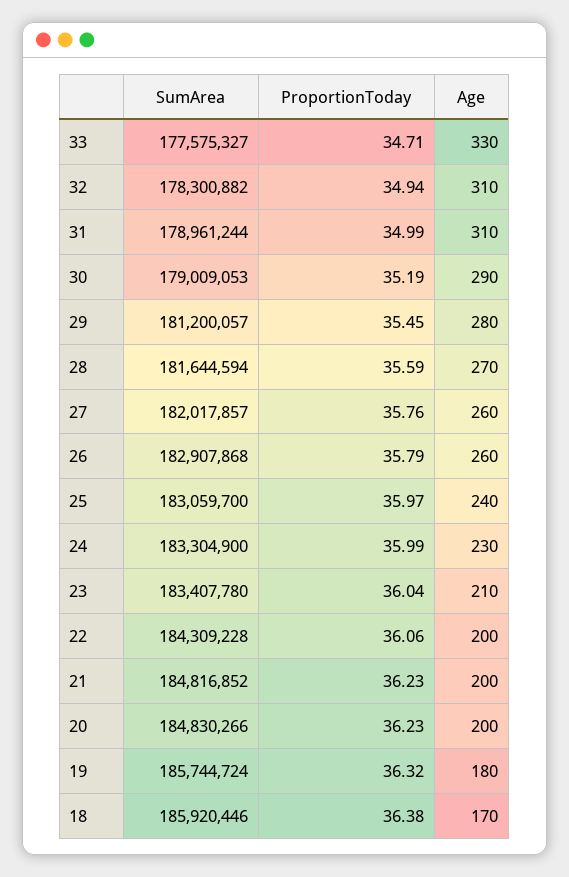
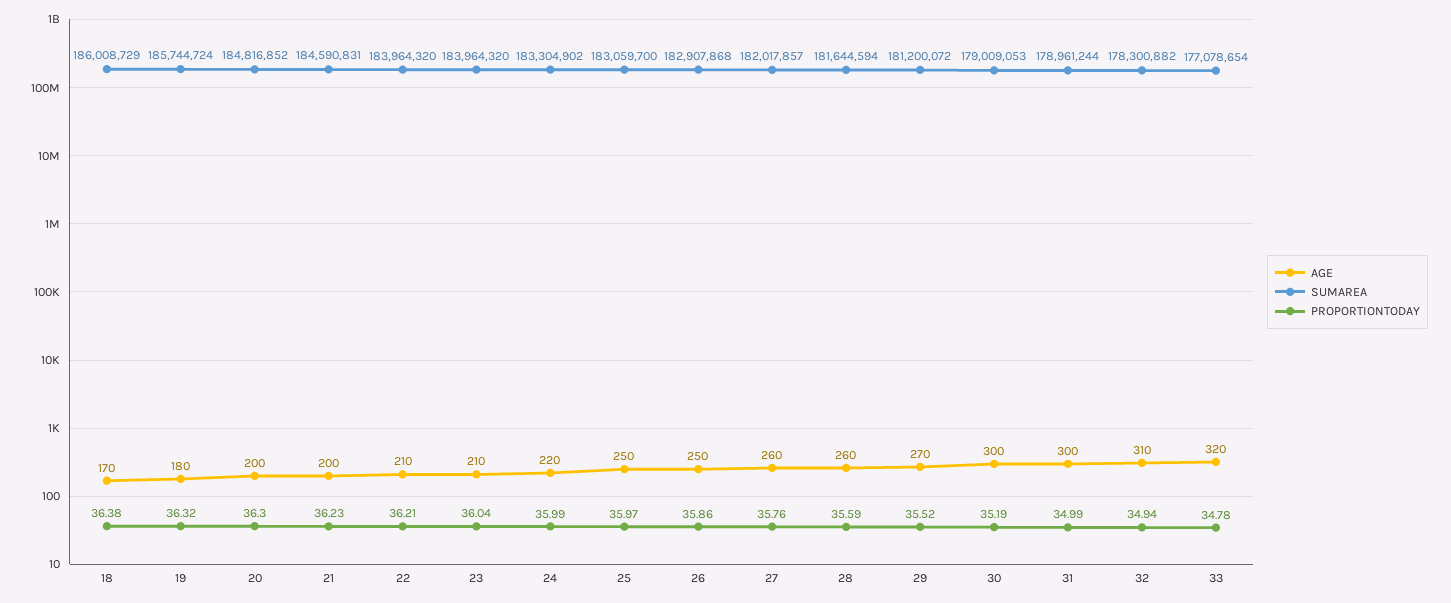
  {
    "SumArea": {
-     "33": 177575327,
+     "33": 177078654,
      "32": 178300882,
      "31": 178961244,
      "30": 179009053,
-     "29": 181200057,
+     "29": 181200072,
      "28": 181644594,
      "27": 182017857,
      "26": 182907868,
      "25": 183059700,
-     "24": 183304900,
+     "24": 183304902,
-     "23": 183407780,
+     "23": 183964320,
-     "22": 184309228,
+     "22": 183964320,
-     "21": 184816852,
+     "21": 184590831,
-     "20": 184830266,
+     "20": 184816852,
      "19": 185744724,
-     "18": 185920446
+     "18": 186008729
    },
    "ProportionToday": {
-     "33": 34.71,
+     "33": 34.78,
      "32": 34.94,
      "31": 34.99,
      "30": 35.19,
-     "29": 35.45,
+     "29": 35.52,
      "28": 35.59,
      "27": 35.76,
-     "26": 35.79,
+     "26": 35.86,
      "25": 35.97,
      "24": 35.99,
      "23": 36.04,
-     "22": 36.06,
+     "22": 36.21,
      "21": 36.23,
-     "20": 36.23,
+     "20": 36.3,
      "19": 36.32,
      "18": 36.38
    },
    "Age": {
-     "33": 330,
+     "33": 320,
      "32": 310,
-     "31": 310,
+     "31": 300,
-     "30": 290,
+     "30": 300,
-     "29": 280,
+     "29": 270,
-     "28": 270,
+     "28": 260,
      "27": 260,
-     "26": 260,
+     "26": 250,
-     "25": 240,
+     "25": 250,
-     "24": 230,
+     "24": 220,
      "23": 210,
-     "22": 200,
+     "22": 210,
      "21": 200,
      "20": 200,
      "19": 180,
      "18": 170
    }
  }

